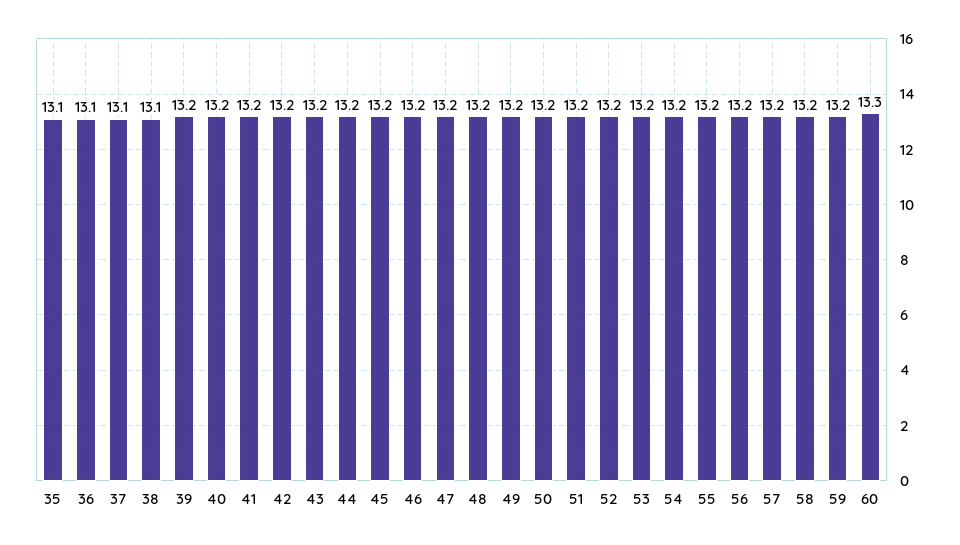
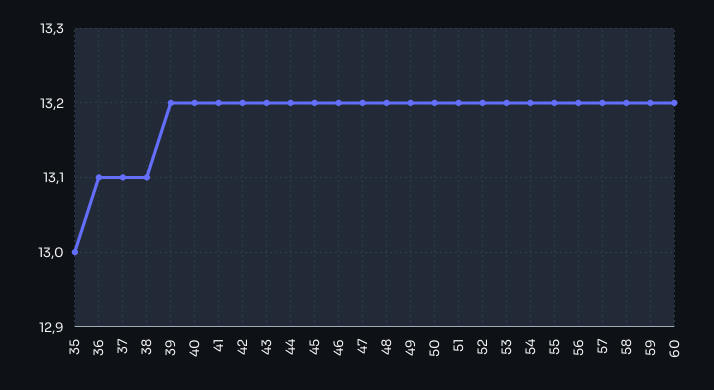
  {
-   "35": 13.1,
+   "35": 13,
    "36": 13.1,
    "37": 13.1,
    "38": 13.1,
    "39": 13.2,
    "40": 13.2,
    "41": 13.2,
    "42": 13.2,
    "43": 13.2,
    "44": 13.2,
    "45": 13.2,
    "46": 13.2,
    "47": 13.2,
    "48": 13.2,
    "49": 13.2,
    "50": 13.2,
    "51": 13.2,
    "52": 13.2,
    "53": 13.2,
    "54": 13.2,
    "55": 13.2,
    "56": 13.2,
    "57": 13.2,
    "58": 13.2,
    "59": 13.2,
-   "60": 13.3
+   "60": 13.2
  }

